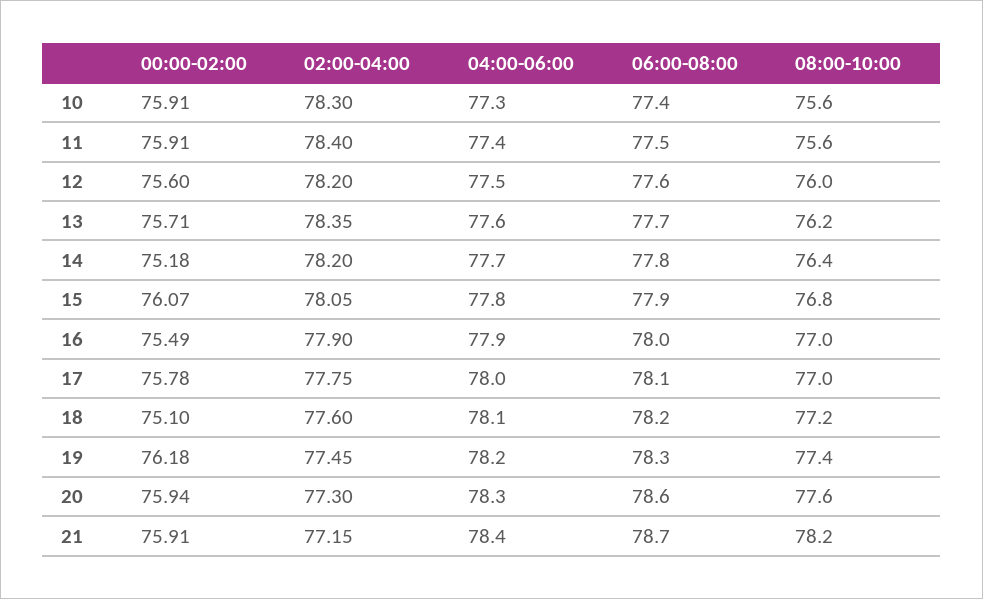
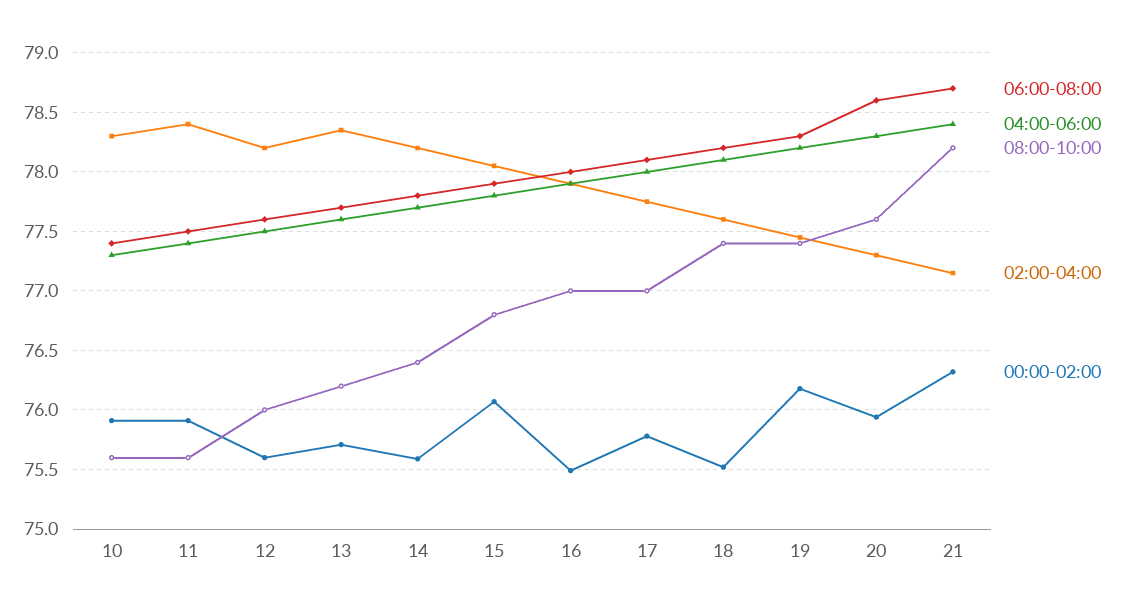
  {
    "00:00-02:00": {
      "10": 75.91,
      "11": 75.91,
      "12": 75.6,
      "13": 75.71,
-     "14": 75.18,
+     "14": 75.6,
      "15": 76.07,
      "16": 75.49,
      "17": 75.78,
-     "18": 75.1,
+     "18": 75.5,
      "19": 76.18,
      "20": 75.94,
-     "21": 75.91
+     "21": 76.3
    },
    "02:00-04:00": {
      "10": 78.3,
      "11": 78.4,
      "12": 78.2,
      "13": 78.35,
      "14": 78.2,
      "15": 78.05,
      "16": 77.9,
      "17": 77.75,
      "18": 77.6,
      "19": 77.45,
      "20": 77.3,
      "21": 77.15
    },
    "04:00-06:00": {
      "10": 77.3,
      "11": 77.4,
      "12": 77.5,
      "13": 77.6,
      "14": 77.7,
      "15": 77.8,
      "16": 77.9,
      "17": 78,
      "18": 78.1,
      "19": 78.2,
      "20": 78.3,
      "21": 78.4
    },
    "06:00-08:00": {
      "10": 77.4,
      "11": 77.5,
      "12": 77.6,
      "13": 77.7,
      "14": 77.8,
      "15": 77.9,
      "16": 78,
      "17": 78.1,
      "18": 78.2,
      "19": 78.3,
      "20": 78.6,
      "21": 78.7
    },
    "08:00-10:00": {
      "10": 75.6,
      "11": 75.6,
      "12": 76,
      "13": 76.2,
      "14": 76.4,
      "15": 76.8,
      "16": 77,
      "17": 77,
-     "18": 77.2,
+     "18": 77.4,
      "19": 77.4,
      "20": 77.6,
      "21": 78.2
    }
  }

